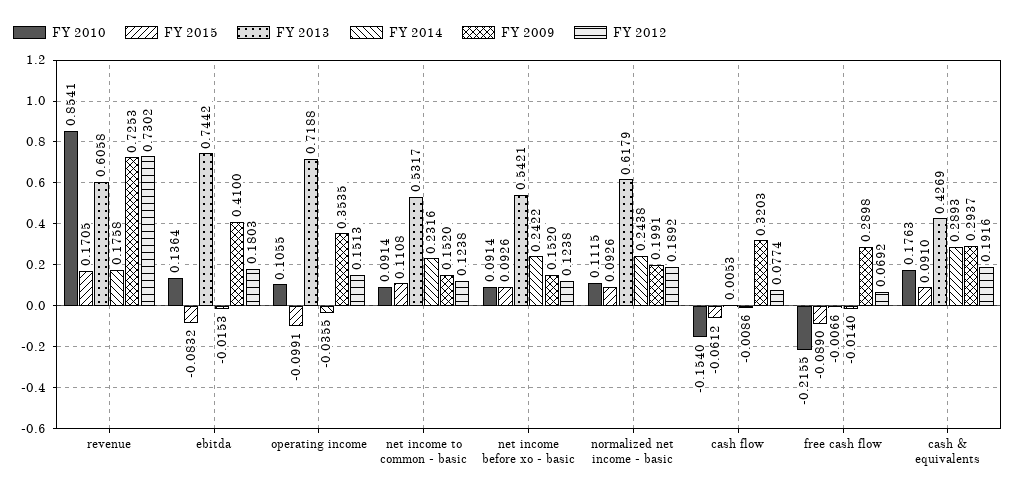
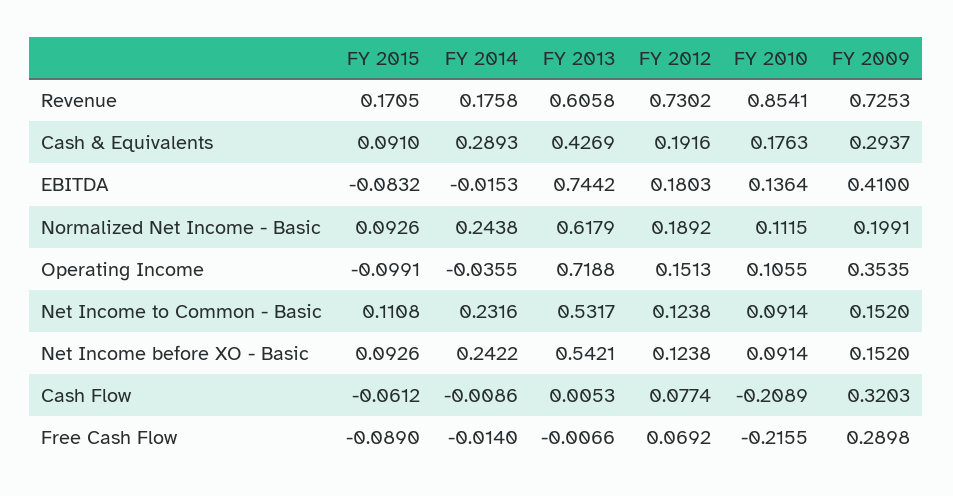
  {
    "FY 2010": {
      "revenue": 0.8541,
      "ebitda": 0.1364,
      "operating income": 0.1055,
      "net income to common - basic": 0.0914,
      "net income before xo - basic": 0.0914,
      "normalized net income - basic": 0.1115,
-     "cash flow": -0.154,
+     "cash flow": -0.2089,
      "free cash flow": -0.2155,
      "cash & equivalents": 0.1763
    },
    "FY 2015": {
      "revenue": 0.1705,
      "ebitda": -0.0832,
      "operating income": -0.0991,
      "net income to common - basic": 0.1108,
      "net income before xo - basic": 0.0926,
      "normalized net income - basic": 0.0926,
      "cash flow": -0.0612,
      "free cash flow": -0.089,
      "cash & equivalents": 0.091
    },
    "FY 2013": {
      "revenue": 0.6058,
      "ebitda": 0.7442,
      "operating income": 0.7188,
      "net income to common - basic": 0.5317,
      "net income before xo - basic": 0.5421,
      "normalized net income - basic": 0.6179,
      "cash flow": 0.0053,
      "free cash flow": -0.0066,
      "cash & equivalents": 0.4269
    },
    "FY 2014": {
      "revenue": 0.1758,
      "ebitda": -0.0153,
      "operating income": -0.0355,
      "net income to common - basic": 0.2316,
      "net income before xo - basic": 0.2422,
      "normalized net income - basic": 0.2438,
      "cash flow": -0.0086,
      "free cash flow": -0.014,
      "cash & equivalents": 0.2893
    },
    "FY 2009": {
      "revenue": 0.7253,
      "ebitda": 0.41,
      "operating income": 0.3535,
      "net income to common - basic": 0.152,
      "net income before xo - basic": 0.152,
      "normalized net income - basic": 0.1991,
      "cash flow": 0.3203,
      "free cash flow": 0.2898,
      "cash & equivalents": 0.2937
    },
    "FY 2012": {
      "revenue": 0.7302,
      "ebitda": 0.1803,
      "operating income": 0.1513,
      "net income to common - basic": 0.1238,
      "net income before xo - basic": 0.1238,
      "normalized net income - basic": 0.1892,
      "cash flow": 0.0774,
      "free cash flow": 0.0692,
      "cash & equivalents": 0.1916
    }
  }

